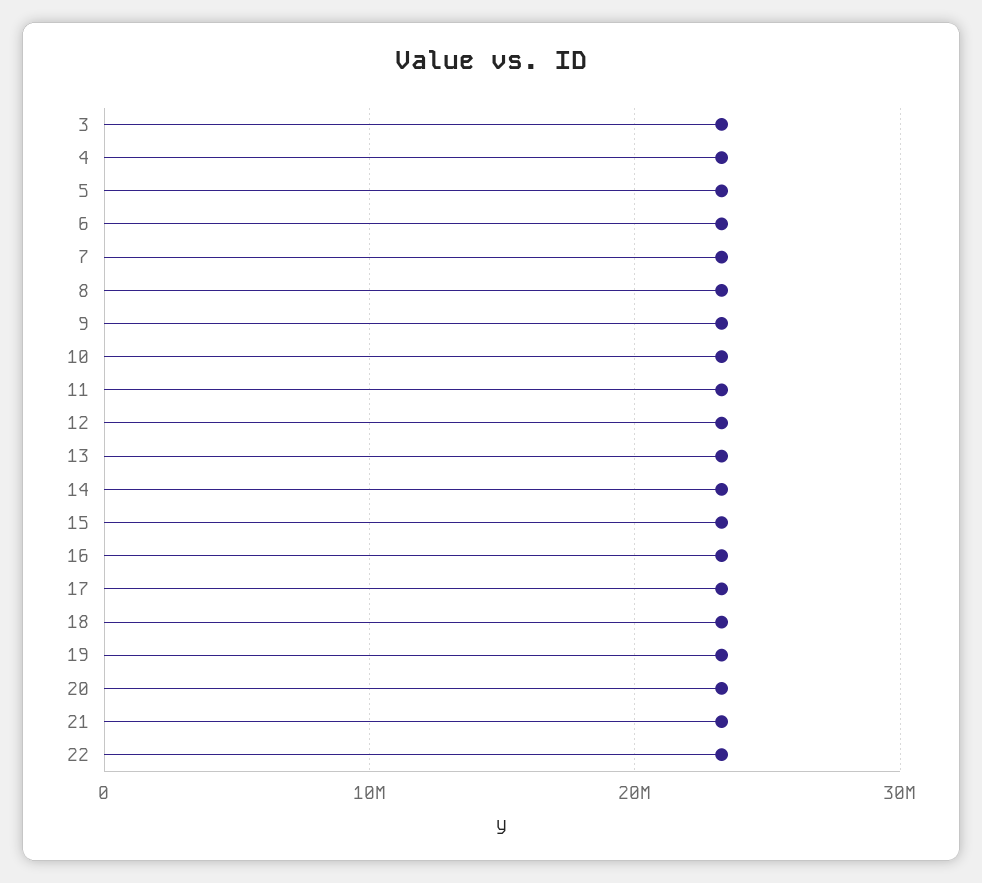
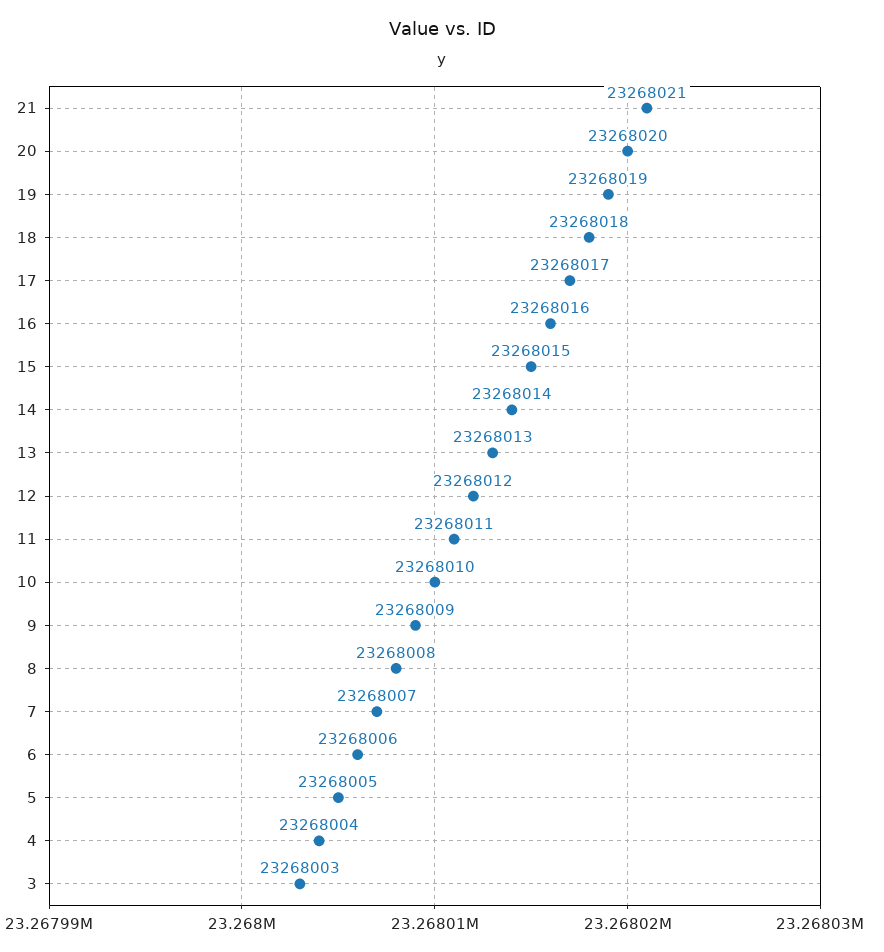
  {
    "3": 23268003,
    "4": 23268004,
    "5": 23268005,
    "6": 23268006,
    "7": 23268007,
    "8": 23268008,
    "9": 23268009,
    "10": 23268010,
    "11": 23268011,
    "12": 23268012,
    "13": 23268013,
    "14": 23268014,
    "15": 23268015,
    "16": 23268016,
    "17": 23268017,
    "18": 23268018,
    "19": 23268019,
    "20": 23268020,
-   "21": 23268021,
+   "21": 23268021
-   "22": 23000000
  }

